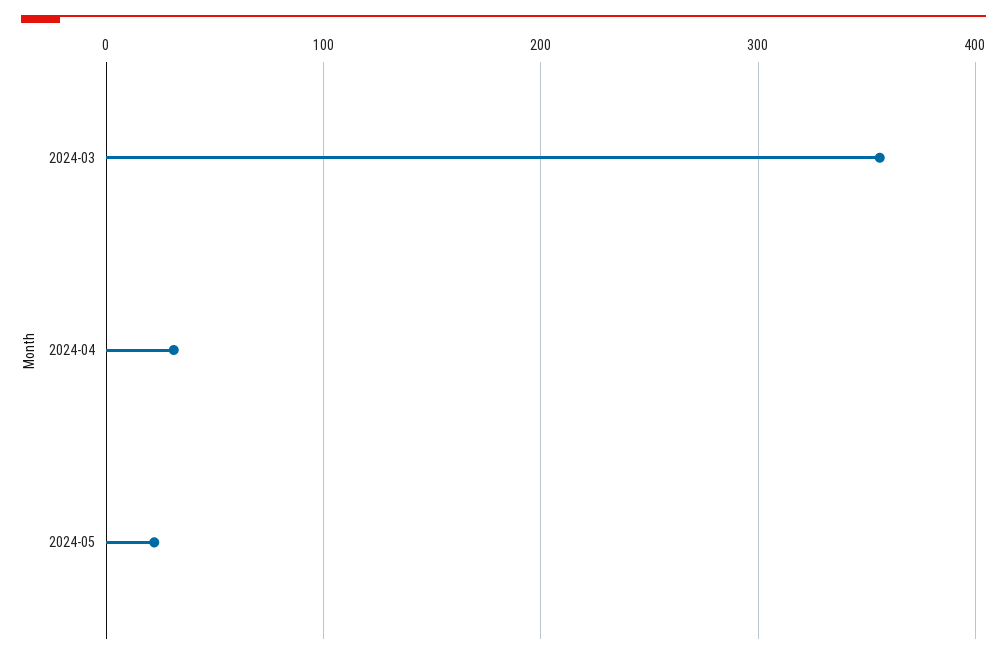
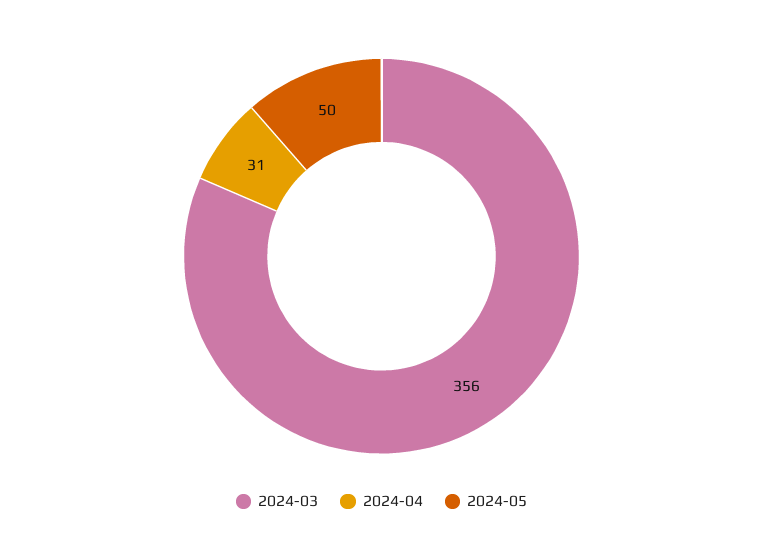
  {
    "2024-03": 356,
    "2024-04": 31,
-   "2024-05": 20
+   "2024-05": 50
  }

